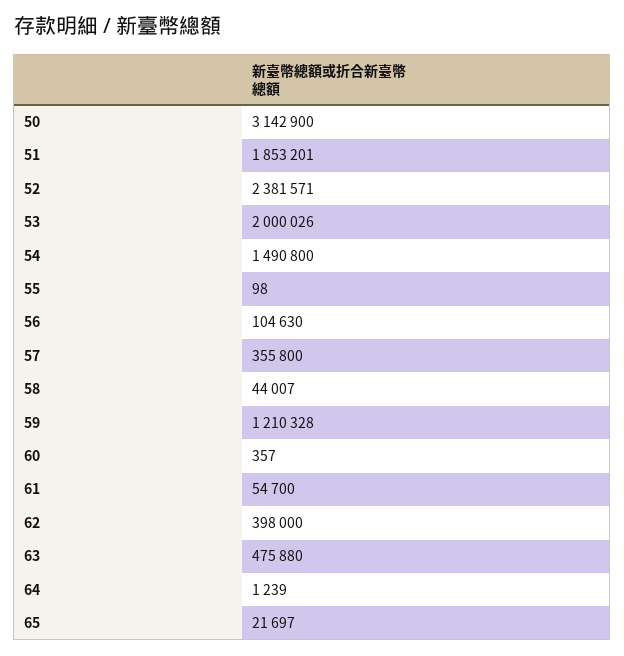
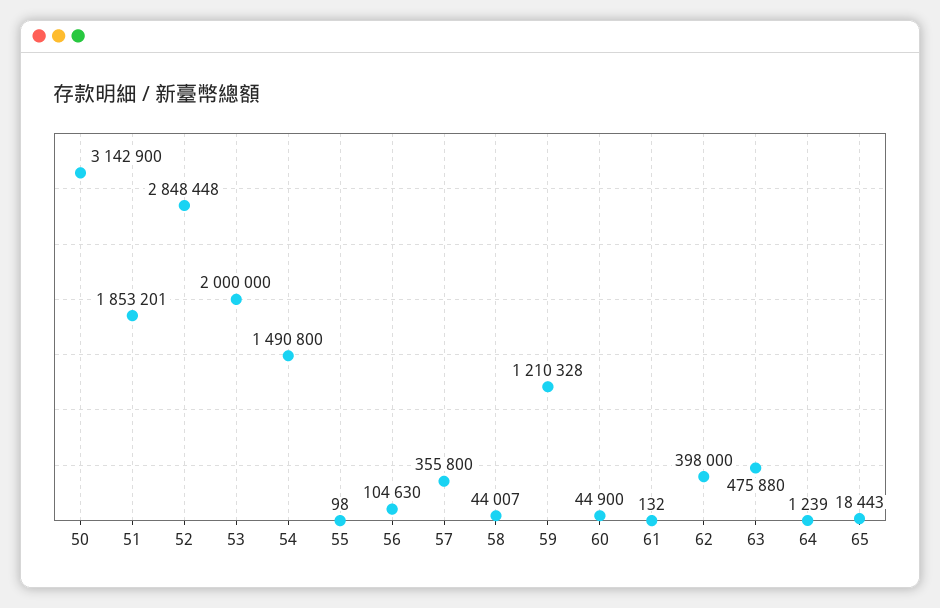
  {
    "50": 3142900,
    "51": 1853201,
-   "52": 2381571,
+   "52": 2848448,
-   "53": 2000026,
+   "53": 2000000,
    "54": 1490800,
    "55": 98,
    "56": 104630,
    "57": 355800,
    "58": 44007,
    "59": 1210328,
-   "60": 357,
+   "60": 44900,
-   "61": 54700,
+   "61": 132,
    "62": 398000,
    "63": 475880,
    "64": 1239,
-   "65": 21697
+   "65": 18443
  }

